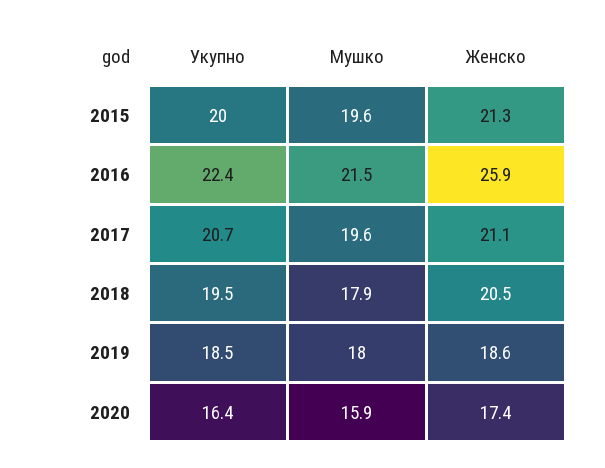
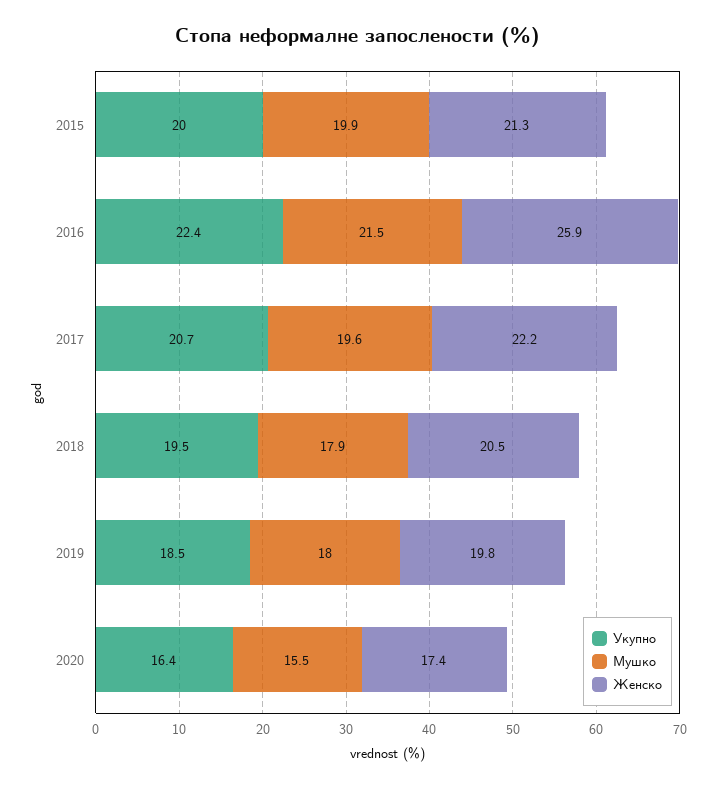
  {
    "Укупно": {
      "2015": 20,
      "2016": 22.4,
      "2017": 20.7,
      "2018": 19.5,
      "2019": 18.5,
      "2020": 16.4
    },
    "Мушко": {
-     "2015": 19.6,
+     "2015": 19.9,
      "2016": 21.5,
      "2017": 19.6,
      "2018": 17.9,
      "2019": 18,
-     "2020": 15.9
+     "2020": 15.5
    },
    "Женско": {
      "2015": 21.3,
      "2016": 25.9,
-     "2017": 21.1,
+     "2017": 22.2,
      "2018": 20.5,
-     "2019": 18.6,
+     "2019": 19.8,
      "2020": 17.4
    }
  }

